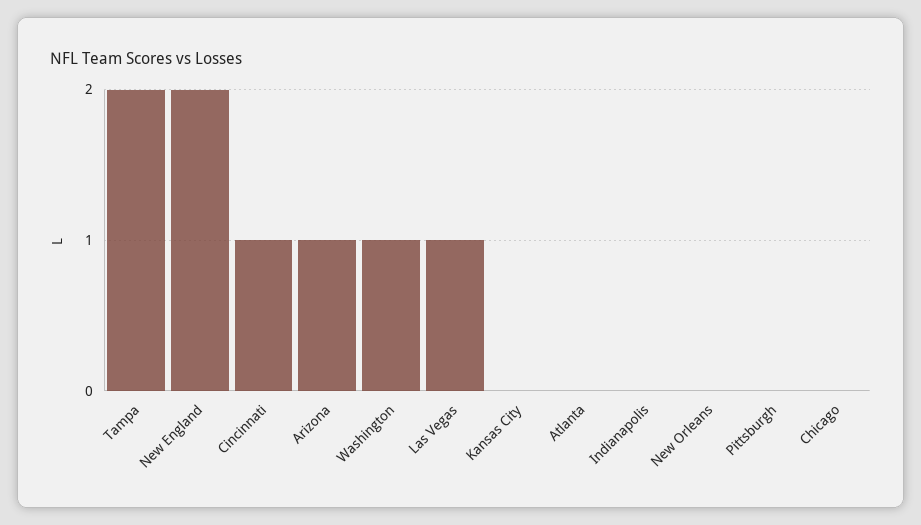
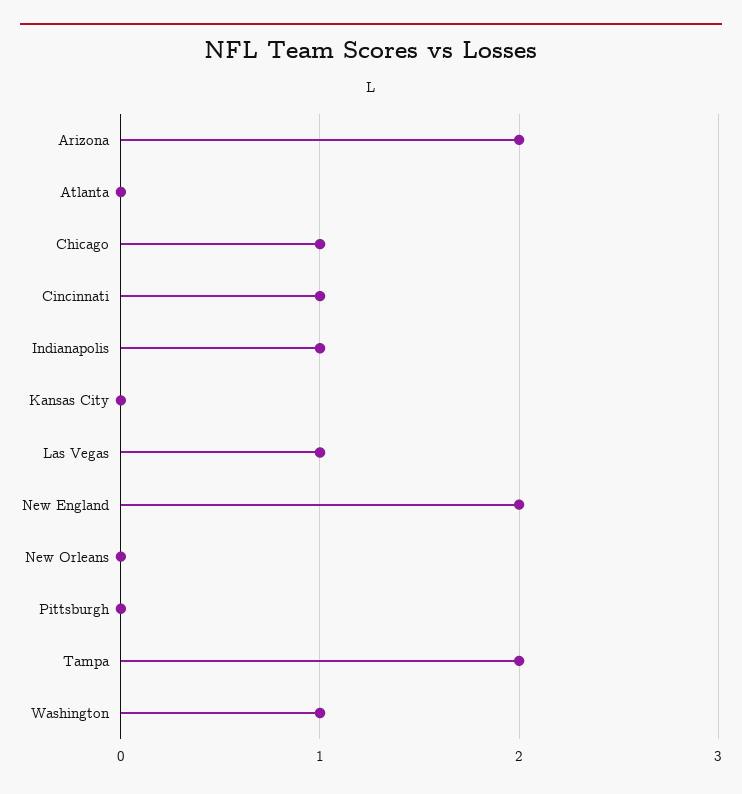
  {
    "Tampa": 2,
    "New England": 2,
    "Cincinnati": 1,
-   "Arizona": 1,
+   "Arizona": 2,
    "Washington": 1,
    "Las Vegas": 1,
    "Kansas City": 0,
    "Atlanta": 0,
-   "Indianapolis": 0,
+   "Indianapolis": 1,
    "New Orleans": 0,
    "Pittsburgh": 0,
-   "Chicago": 0
+   "Chicago": 1
  }

